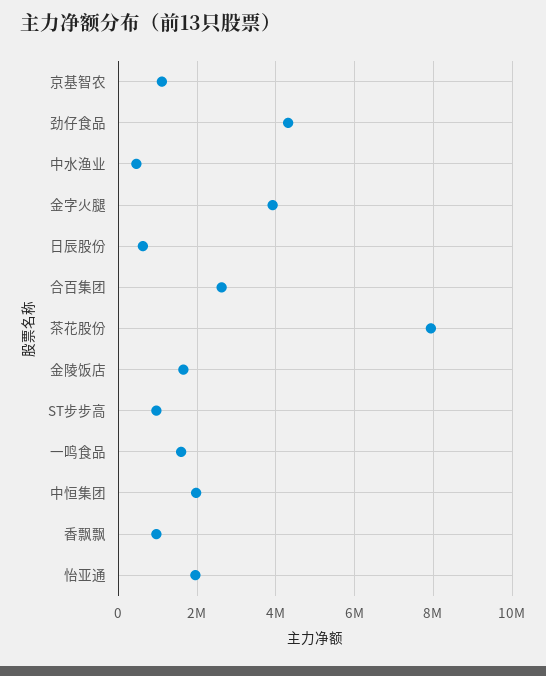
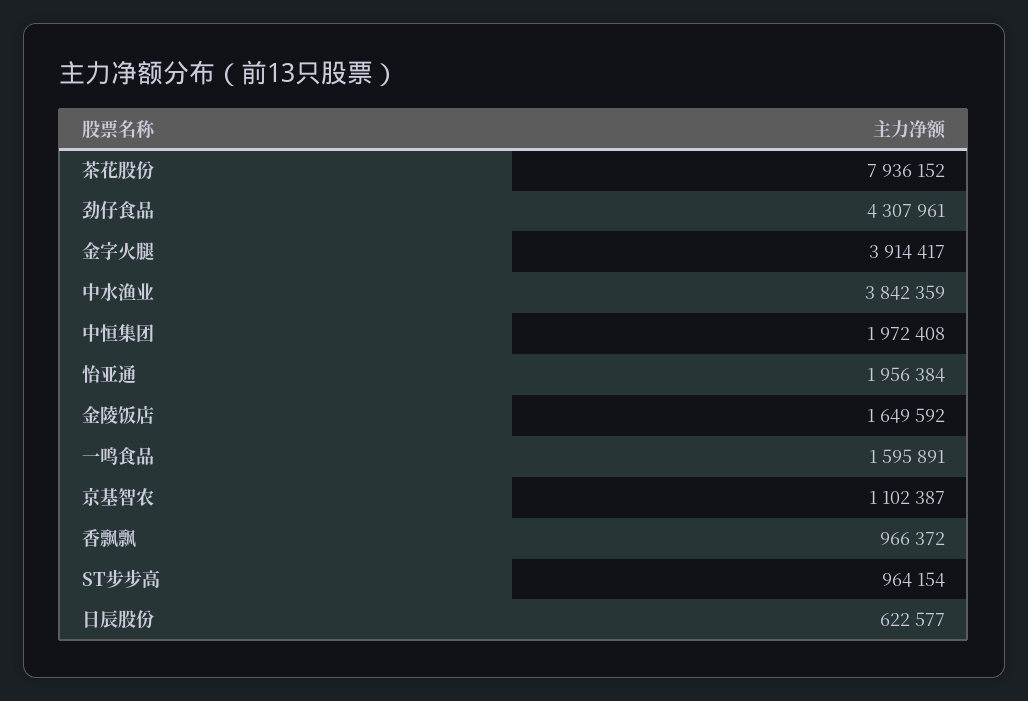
  {
    "京基智农": 1102387,
    "劲仔食品": 4307961,
-   "中水渔业": 400000,
+   "中水渔业": 3842359,
    "金字火腿": 3914417,
    "日辰股份": 622577,
-   "合百集团": 2600000,
    "茶花股份": 7936152,
    "金陵饭店": 1649592,
    "ST步步高": 964154,
    "一鸣食品": 1595891,
    "中恒集团": 1972408,
    "香飘飘": 966372,
    "怡亚通": 1956384
  }

